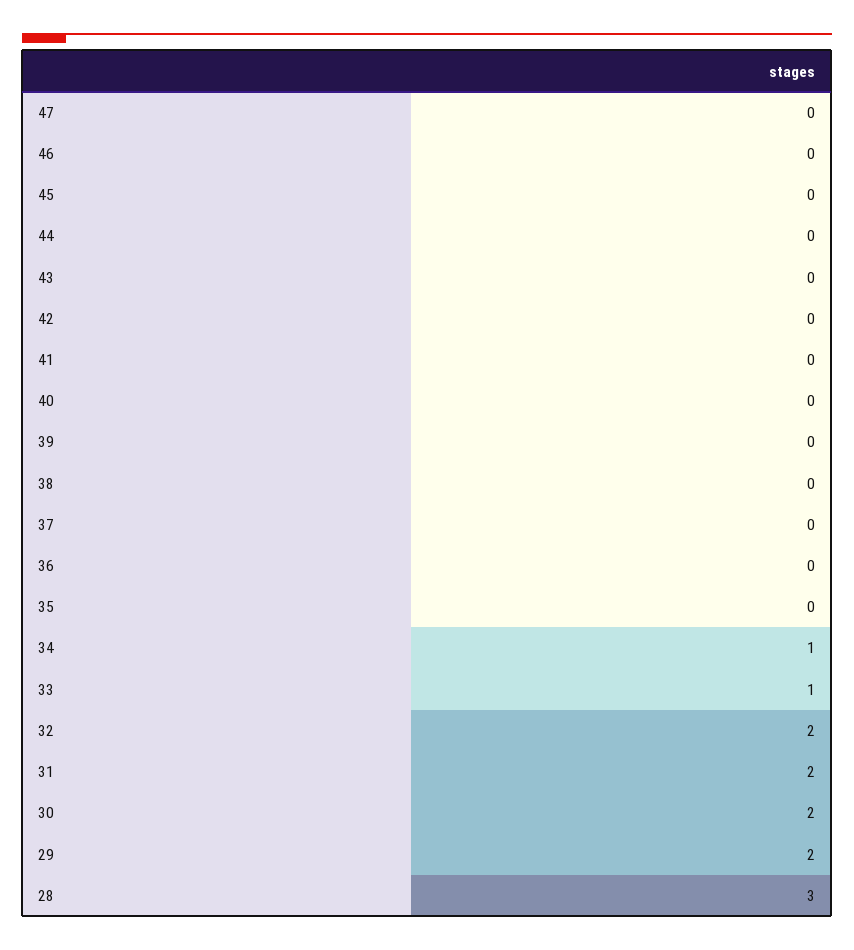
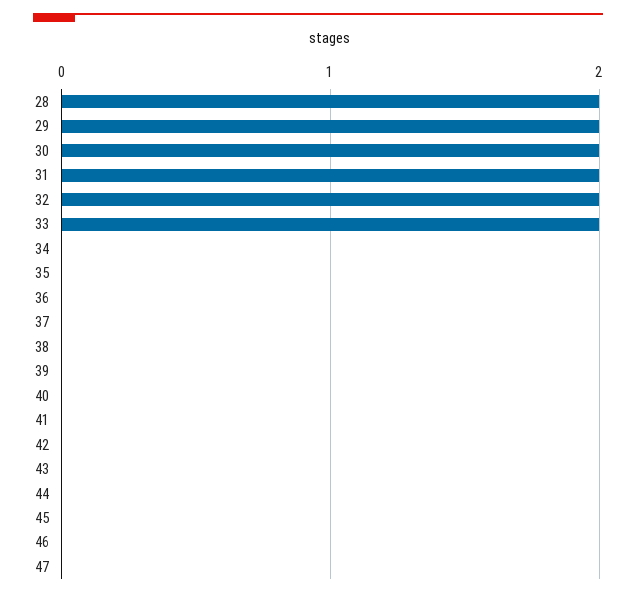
  {
    "47": 0,
    "46": 0,
    "45": 0,
    "44": 0,
    "43": 0,
    "42": 0,
    "41": 0,
    "40": 0,
    "39": 0,
    "38": 0,
    "37": 0,
    "36": 0,
    "35": 0,
-   "34": 1,
+   "34": 0,
-   "33": 1,
+   "33": 2,
    "32": 2,
    "31": 2,
    "30": 2,
    "29": 2,
-   "28": 3
+   "28": 2
  }

